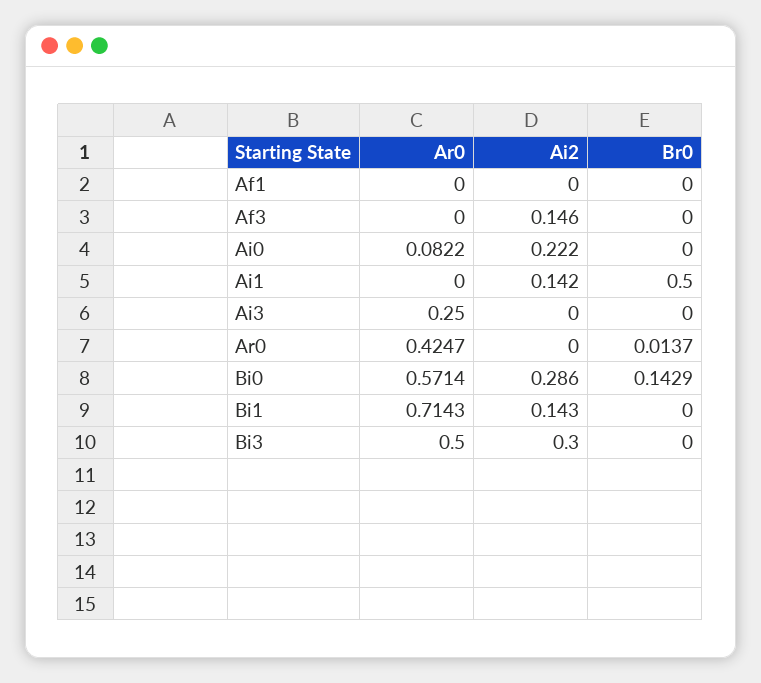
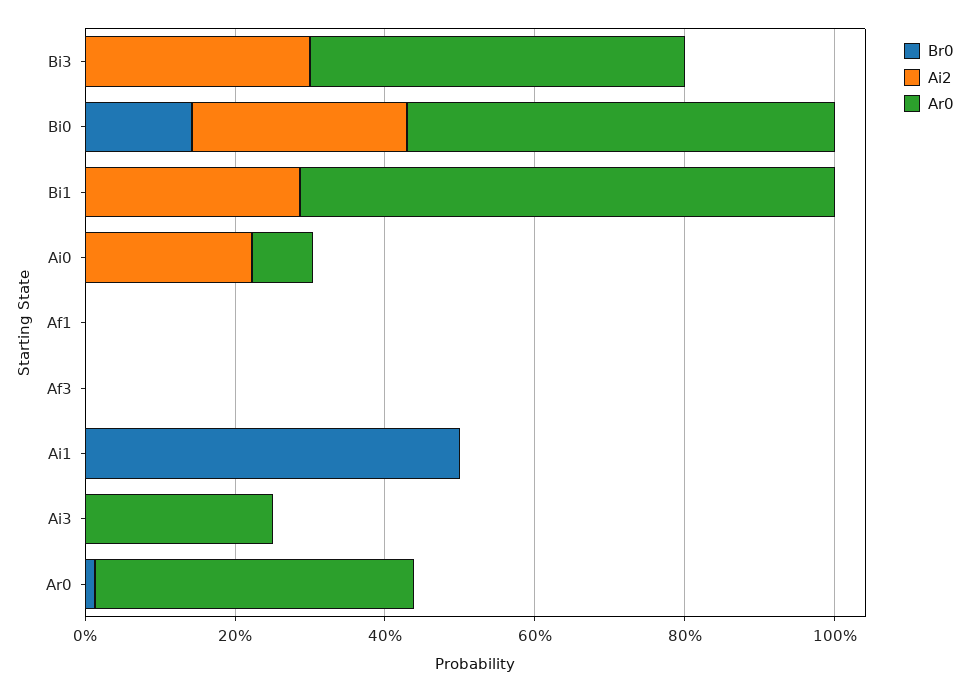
  {
    "Ar0": {
      "Af1": 0,
      "Af3": 0,
      "Ai0": 0.0822,
      "Ai1": 0,
      "Ai3": 0.25,
      "Ar0": 0.4247,
      "Bi0": 0.5714,
      "Bi1": 0.7143,
      "Bi3": 0.5
    },
    "Ai2": {
      "Af1": 0,
-     "Af3": 0.146,
+     "Af3": 0,
      "Ai0": 0.222,
-     "Ai1": 0.142,
+     "Ai1": 0,
      "Ai3": 0,
      "Ar0": 0,
      "Bi0": 0.286,
-     "Bi1": 0.143,
+     "Bi1": 0.3,
      "Bi3": 0.3
    },
    "Br0": {
      "Af1": 0,
      "Af3": 0,
      "Ai0": 0,
      "Ai1": 0.5,
      "Ai3": 0,
      "Ar0": 0.0137,
      "Bi0": 0.1429,
      "Bi1": 0,
      "Bi3": 0
    }
  }

